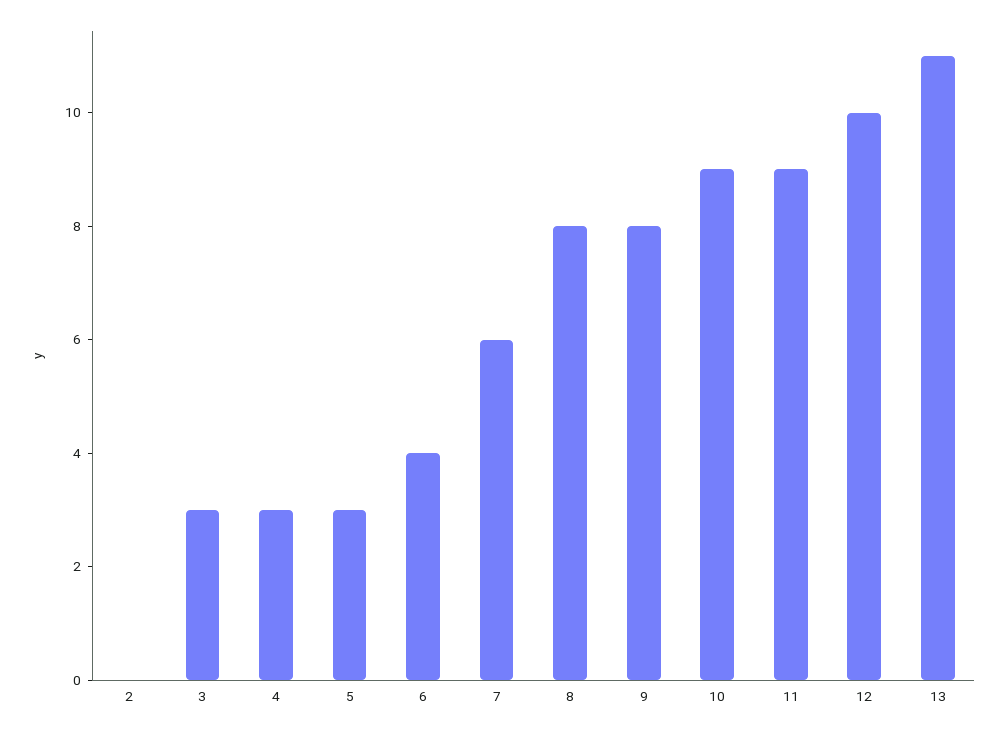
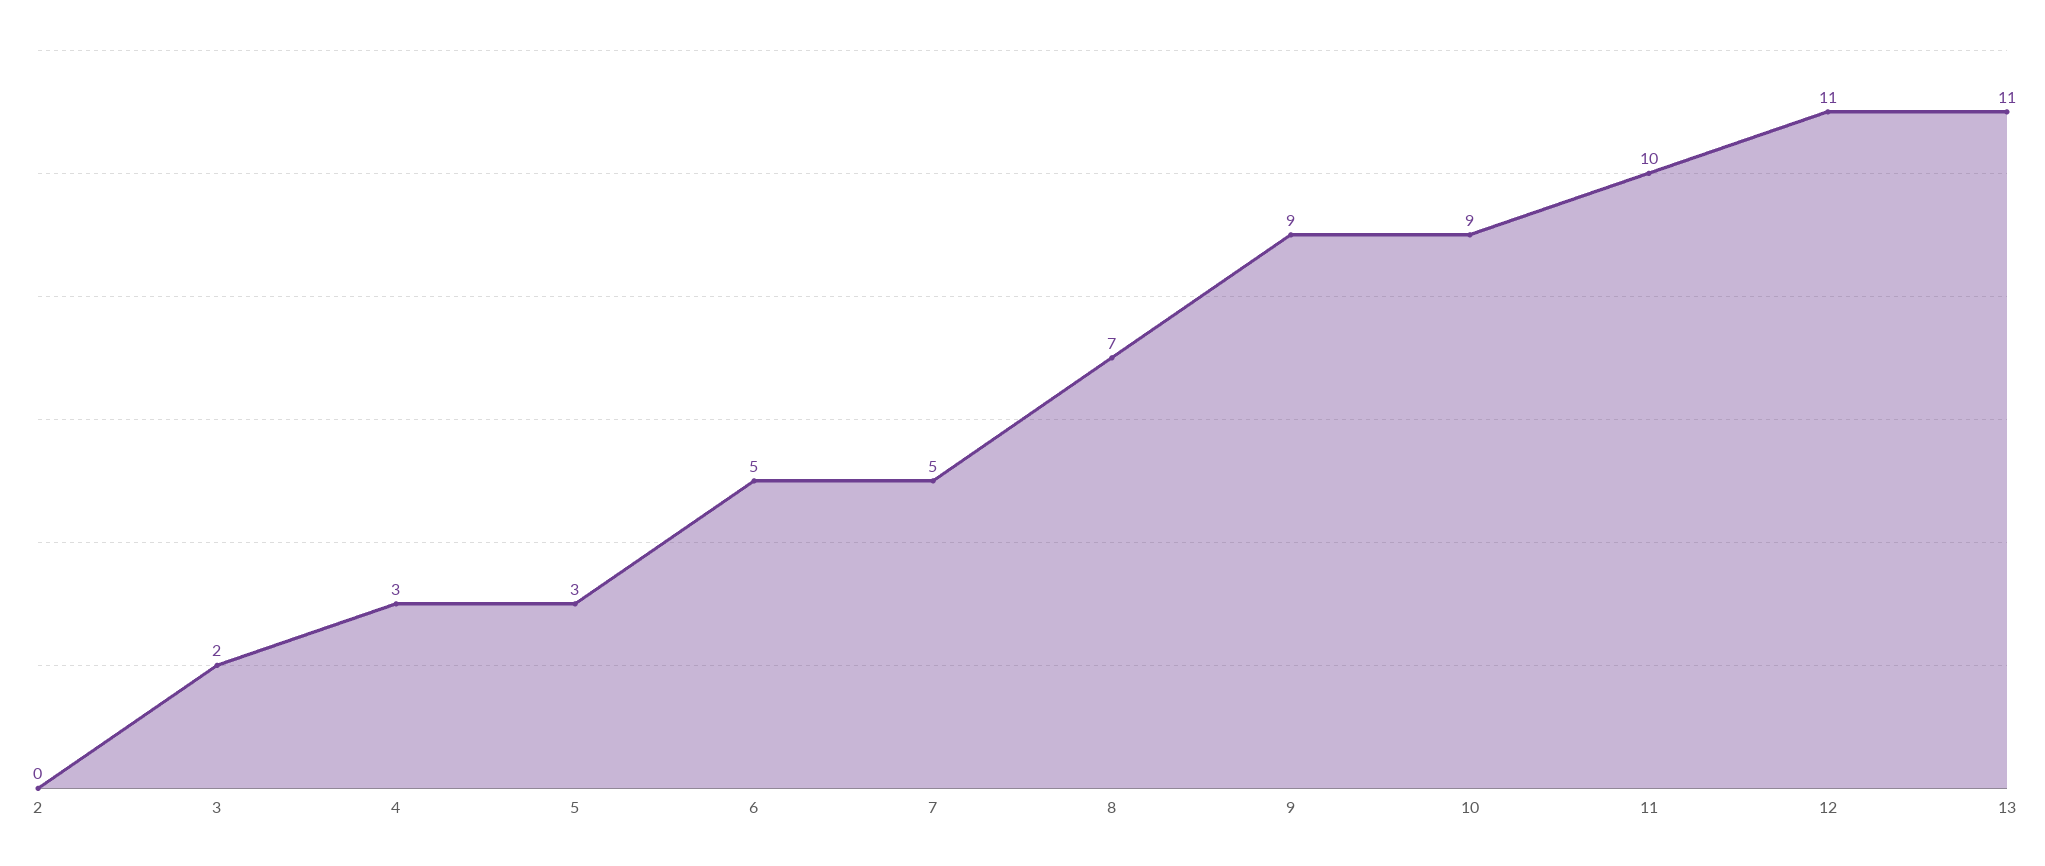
  {
    "2": 0,
-   "3": 3,
+   "3": 2,
    "4": 3,
    "5": 3,
-   "6": 4,
+   "6": 5,
-   "7": 6,
+   "7": 5,
-   "8": 8,
+   "8": 7,
-   "9": 8,
+   "9": 9,
    "10": 9,
-   "11": 9,
+   "11": 10,
-   "12": 10,
+   "12": 11,
    "13": 11
  }

